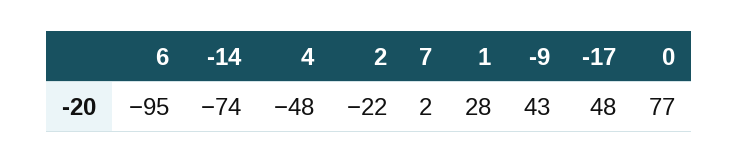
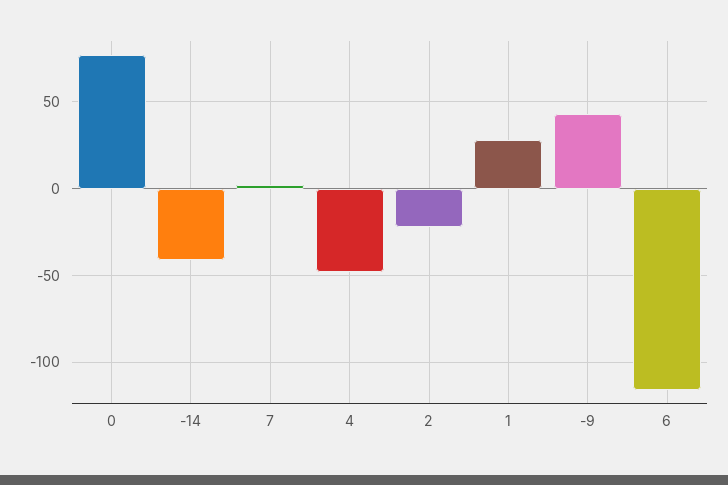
  {
-   "6": -95,
+   "6": -115,
-   "-14": -74,
+   "-14": -40,
    "4": -48,
    "2": -22,
    "7": 2,
    "1": 28,
    "-9": 43,
-   "-17": 48,
    "0": 77
  }

